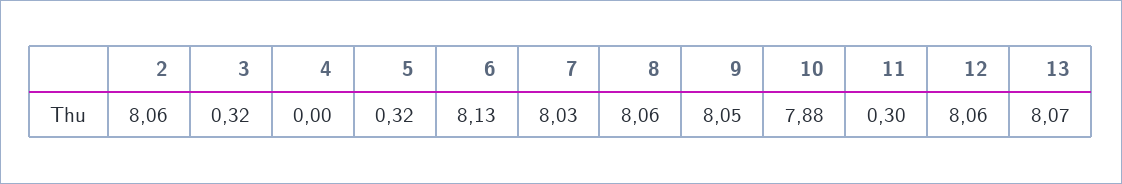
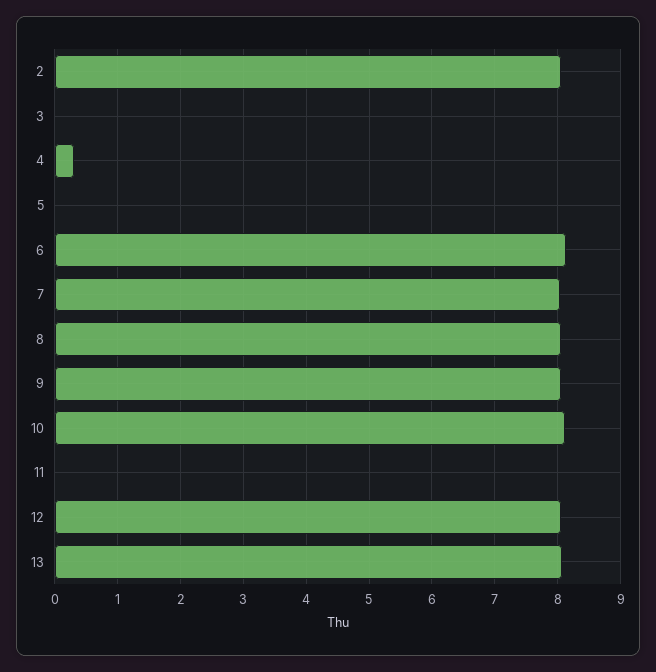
  {
    "2": 8.06,
-   "3": 0.32,
+   "3": 0,
-   "4": 0,
+   "4": 0.3,
-   "5": 0.32,
+   "5": 0,
    "6": 8.13,
    "7": 8.03,
    "8": 8.06,
    "9": 8.05,
-   "10": 7.88,
+   "10": 8.1,
-   "11": 0.3,
+   "11": 0,
    "12": 8.06,
    "13": 8.07
  }

